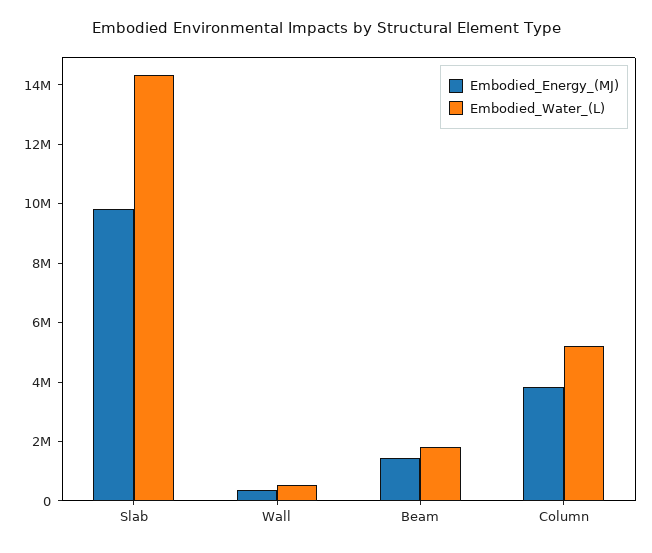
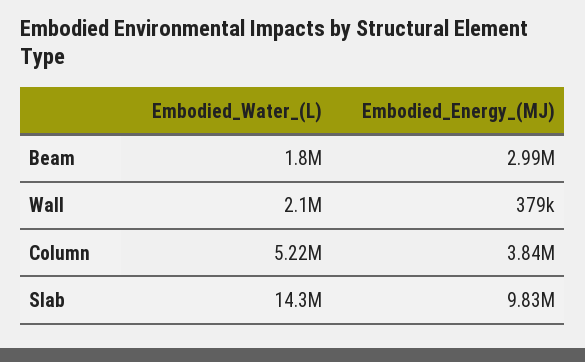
  {
    "Embodied_Energy_(MJ)": {
      "Slab": 9830000,
      "Wall": 379000,
-     "Beam": 1500000,
+     "Beam": 2990000,
      "Column": 3840000
    },
    "Embodied_Water_(L)": {
      "Slab": 14300000,
-     "Wall": 500000,
+     "Wall": 2100000,
      "Beam": 1800000,
      "Column": 5220000
    }
  }

